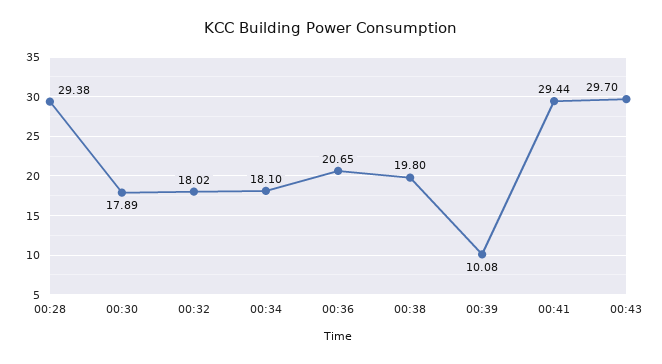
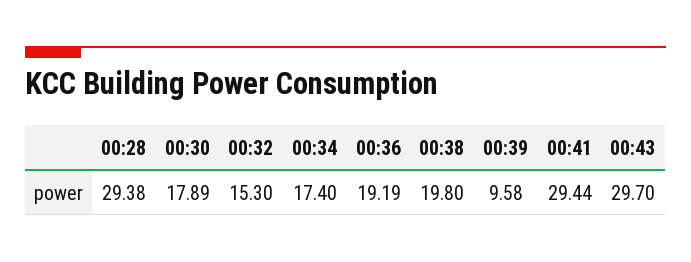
  {
    "00:28": 29.38,
    "00:30": 17.89,
-   "00:32": 18.02,
+   "00:32": 15.3,
-   "00:34": 18.1,
+   "00:34": 17.4,
-   "00:36": 20.65,
+   "00:36": 19.19,
    "00:38": 19.8,
-   "00:39": 10.08,
+   "00:39": 9.58,
    "00:41": 29.44,
    "00:43": 29.7
  }

